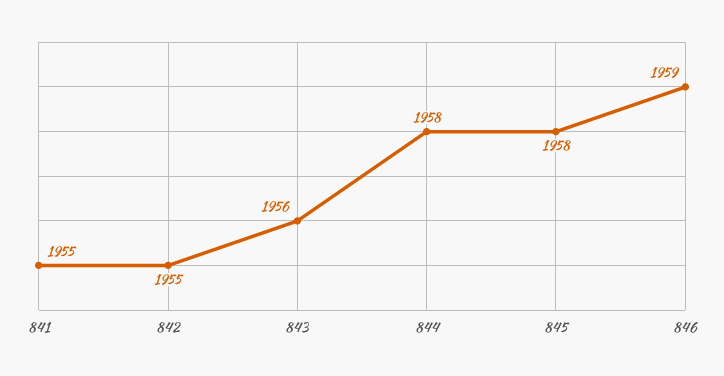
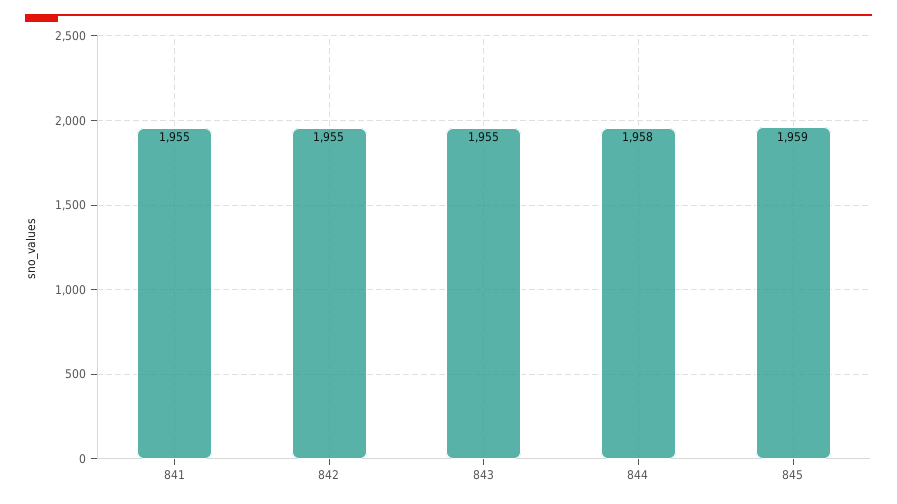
  {
    "841": 1955,
    "842": 1955,
-   "843": 1956,
+   "843": 1955,
    "844": 1958,
-   "845": 1958,
+   "845": 1959
-   "846": 1959
  }

